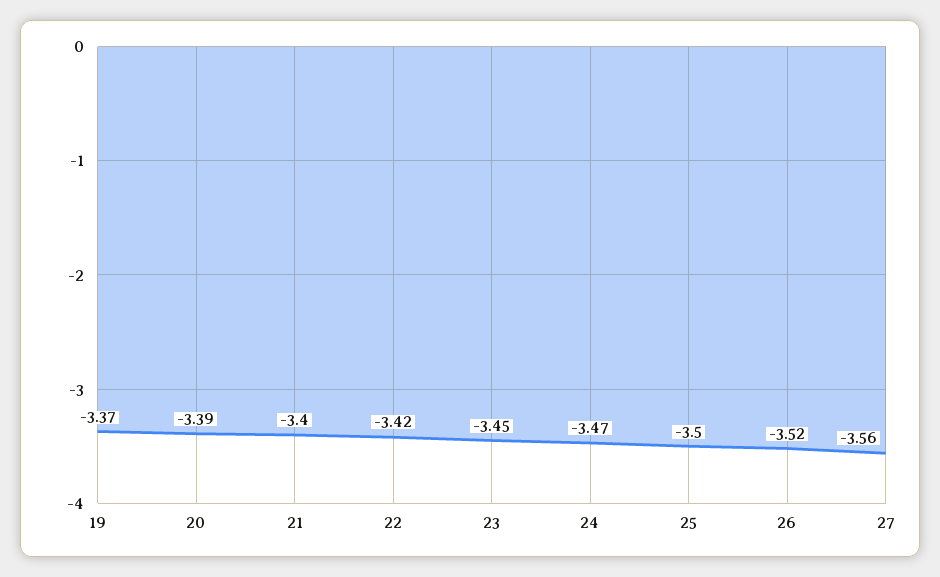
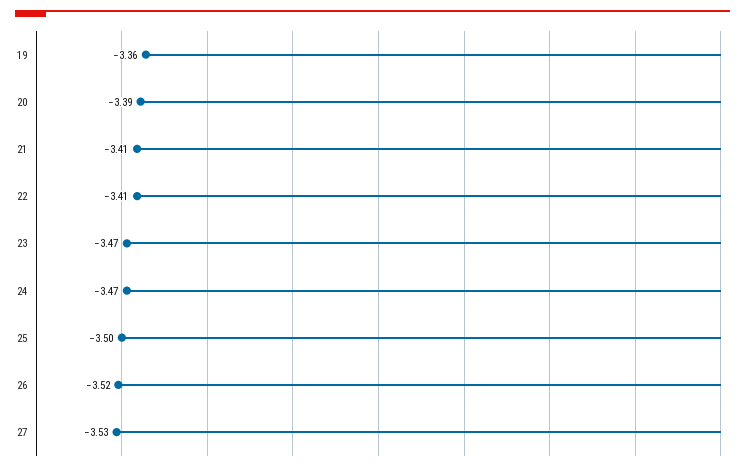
  {
-   "19": -3.37,
+   "19": -3.36,
    "20": -3.39,
-   "21": -3.4,
+   "21": -3.41,
-   "22": -3.42,
+   "22": -3.41,
-   "23": -3.45,
+   "23": -3.47,
    "24": -3.47,
    "25": -3.5,
    "26": -3.52,
-   "27": -3.56
+   "27": -3.53
  }

